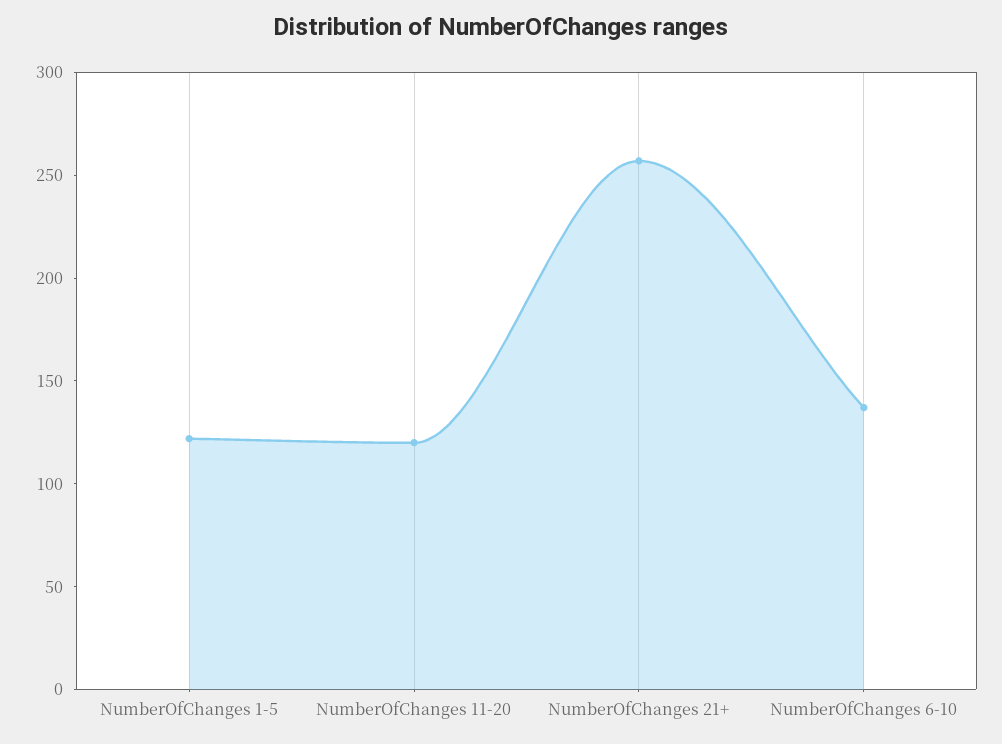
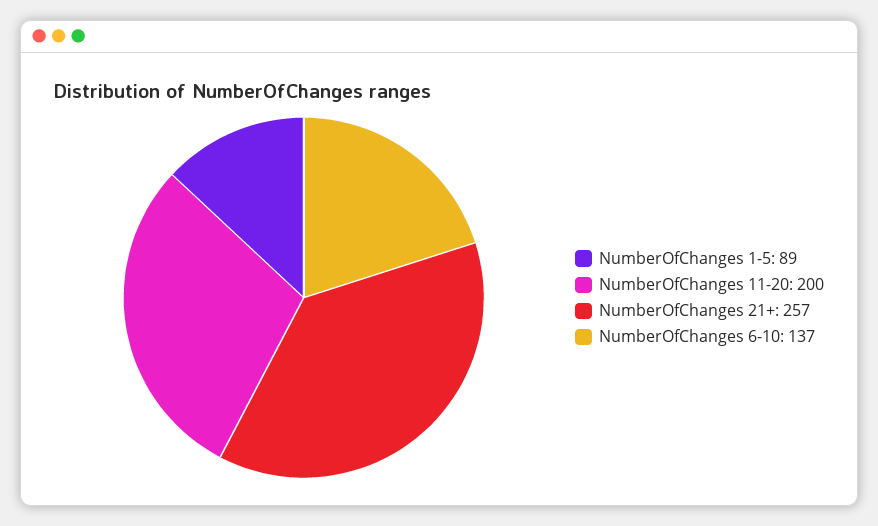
  {
-   "NumberOfChanges 1-5": 120,
+   "NumberOfChanges 1-5": 89,
-   "NumberOfChanges 11-20": 120,
+   "NumberOfChanges 11-20": 200,
    "NumberOfChanges 21+": 257,
    "NumberOfChanges 6-10": 137
  }

